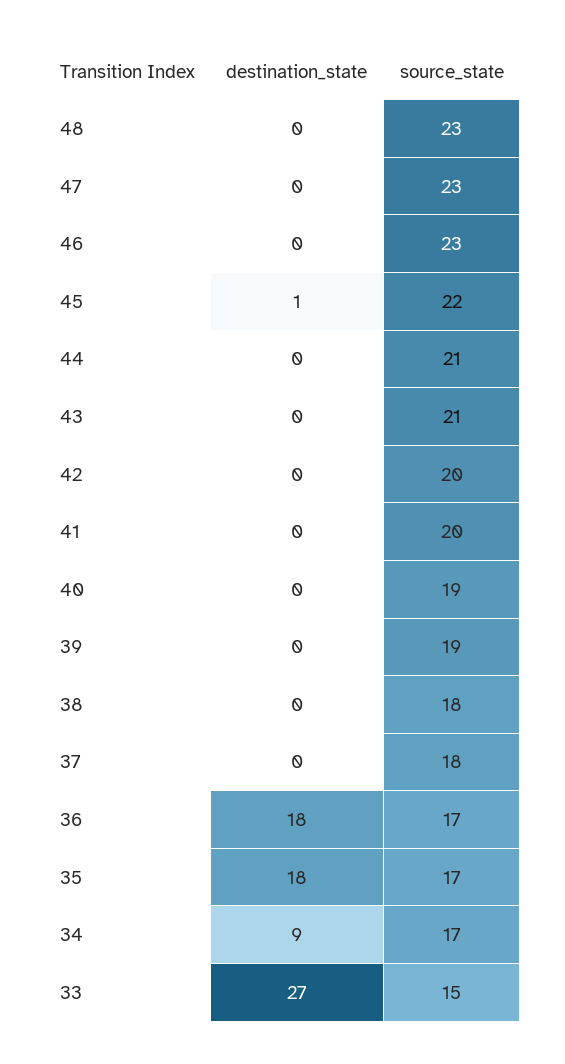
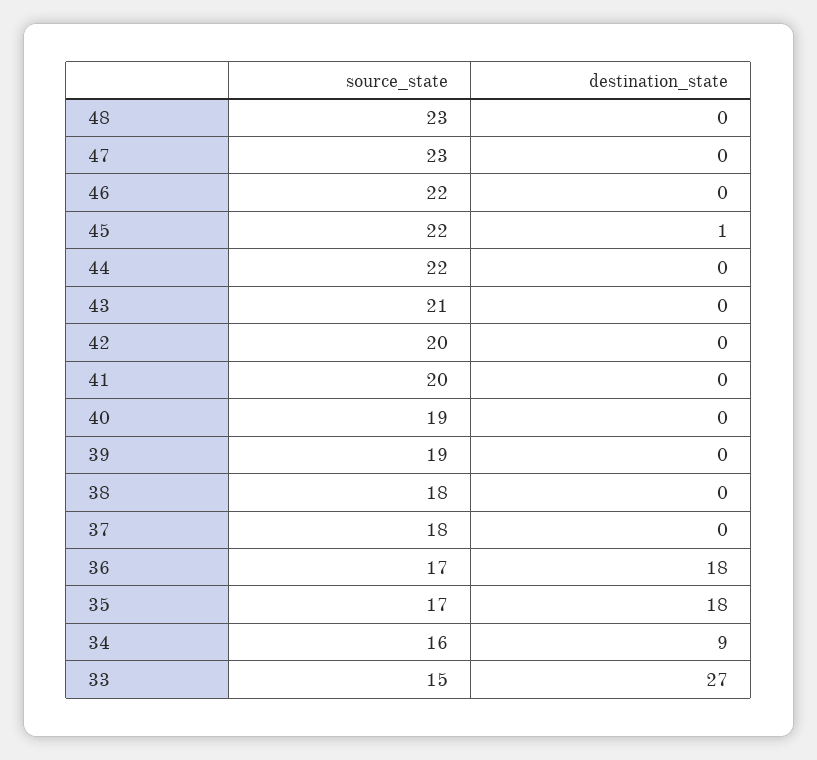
  {
    "destination_state": {
      "48": 0,
      "47": 0,
      "46": 0,
      "45": 1,
      "44": 0,
      "43": 0,
      "42": 0,
      "41": 0,
      "40": 0,
      "39": 0,
      "38": 0,
      "37": 0,
      "36": 18,
      "35": 18,
      "34": 9,
      "33": 27
    },
    "source_state": {
      "48": 23,
      "47": 23,
-     "46": 23,
+     "46": 22,
      "45": 22,
-     "44": 21,
+     "44": 22,
      "43": 21,
      "42": 20,
      "41": 20,
      "40": 19,
      "39": 19,
      "38": 18,
      "37": 18,
      "36": 17,
      "35": 17,
-     "34": 17,
+     "34": 16,
      "33": 15
    }
  }

